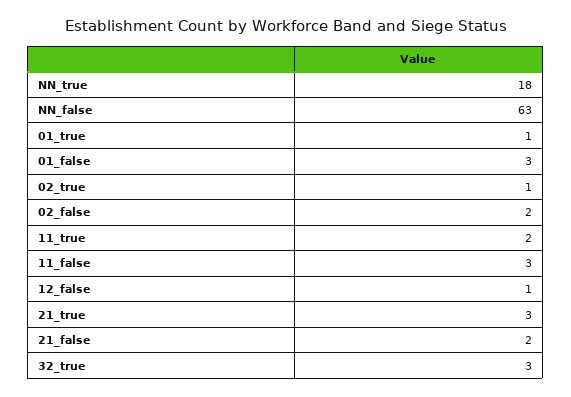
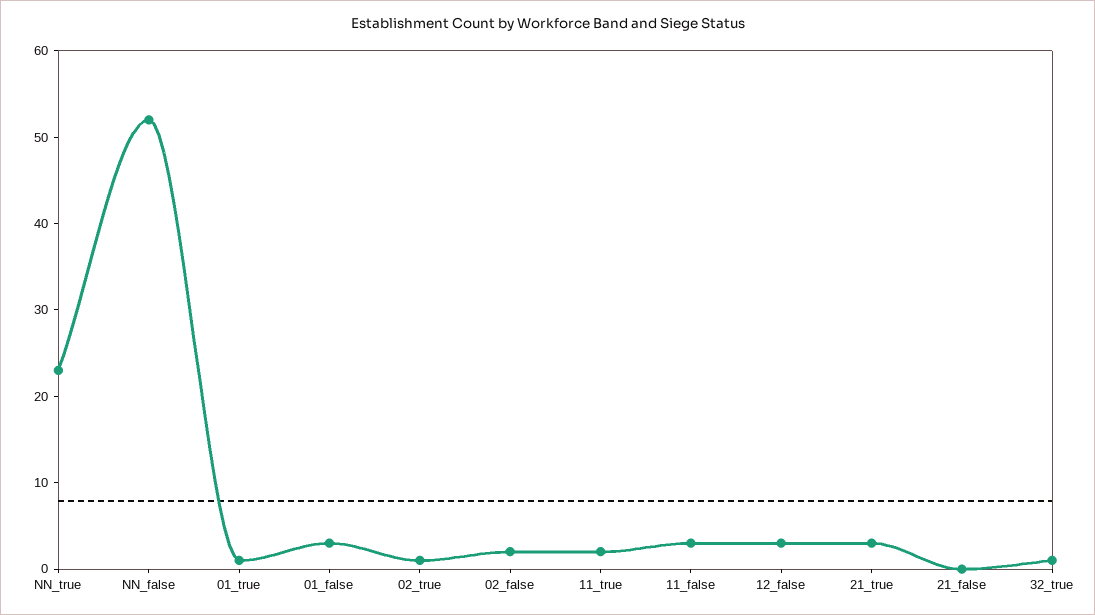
  {
-   "NN_true": 18,
+   "NN_true": 23,
-   "NN_false": 63,
+   "NN_false": 52,
    "01_true": 1,
    "01_false": 3,
    "02_true": 1,
    "02_false": 2,
    "11_true": 2,
    "11_false": 3,
-   "12_false": 1,
+   "12_false": 3,
    "21_true": 3,
-   "21_false": 2,
+   "21_false": 0,
-   "32_true": 3
+   "32_true": 1
  }

